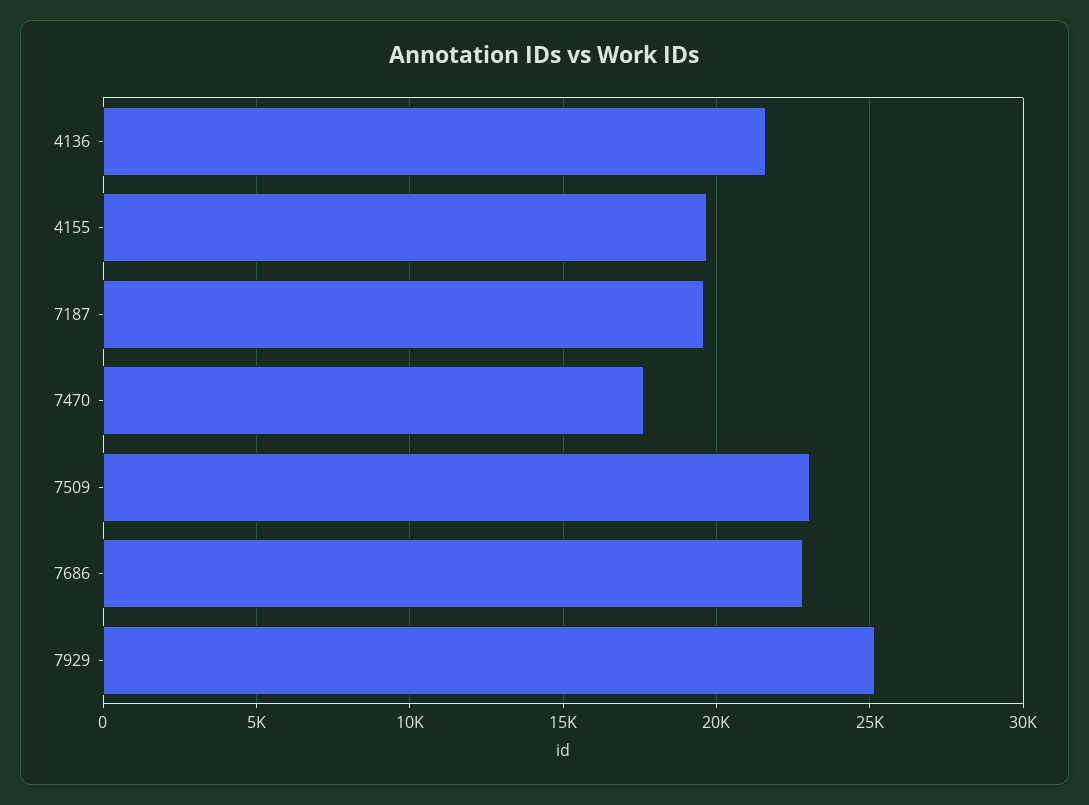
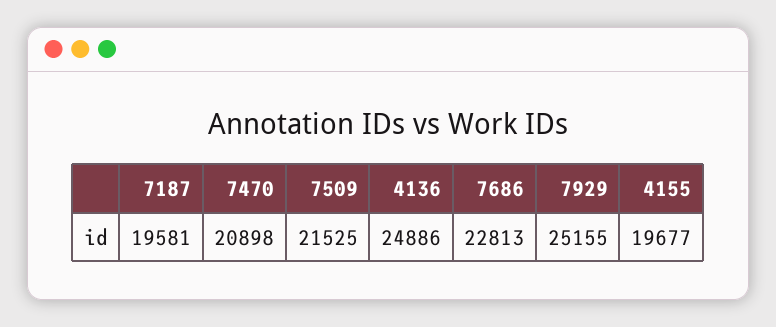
  {
-   "4136": 21500,
+   "4136": 24886,
    "4155": 19677,
    "7187": 19581,
-   "7470": 17500,
+   "7470": 20898,
-   "7509": 23000,
+   "7509": 21525,
    "7686": 22813,
    "7929": 25155
  }

